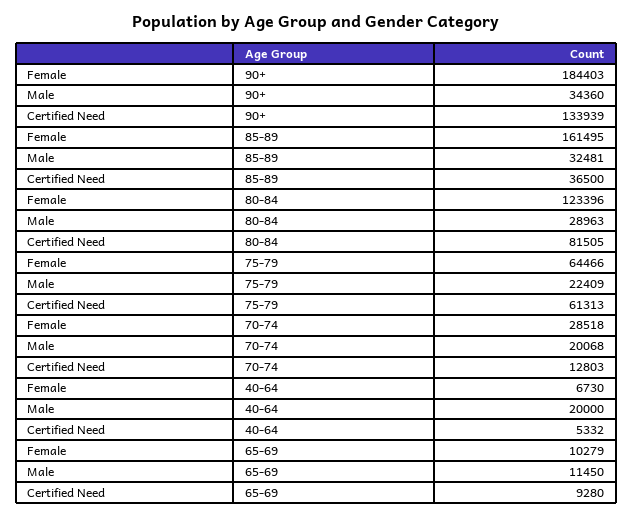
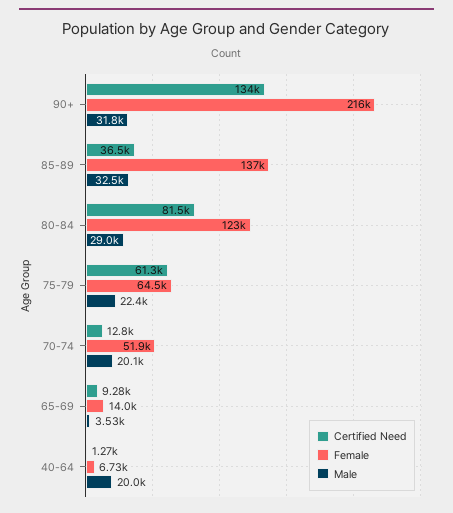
  {
    "Female": {
-     "90+": 184403,
+     "90+": 216000,
-     "85-89": 161495,
+     "85-89": 137000,
      "80-84": 123396,
      "75-79": 64466,
-     "70-74": 28518,
+     "70-74": 51900,
      "40-64": 6730,
-     "65-69": 10279
+     "65-69": 14000
    },
    "Male": {
-     "90+": 34360,
+     "90+": 31800,
      "85-89": 32481,
      "80-84": 28963,
      "75-79": 22409,
      "70-74": 20068,
      "40-64": 20000,
-     "65-69": 11450
+     "65-69": 3530
    },
    "Certified Need": {
      "90+": 133939,
      "85-89": 36500,
      "80-84": 81505,
      "75-79": 61313,
      "70-74": 12803,
-     "40-64": 5332,
+     "40-64": 1270,
      "65-69": 9280
    }
  }

